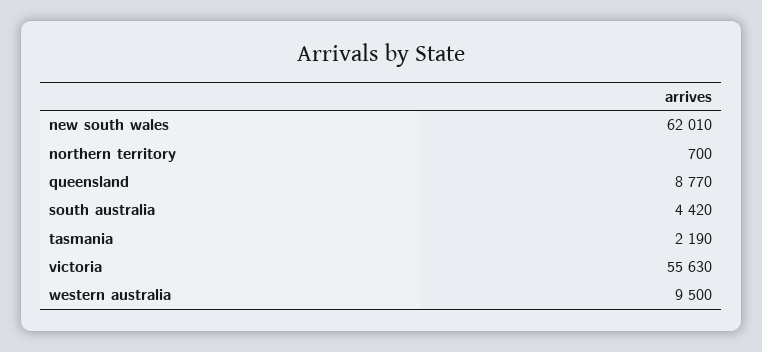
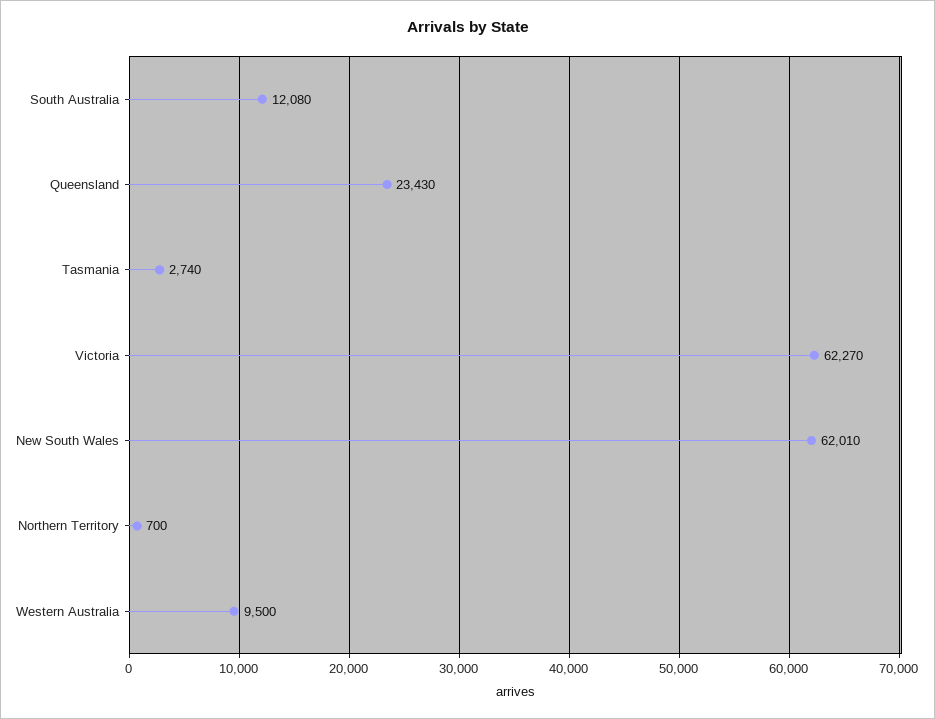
  {
    "new south wales": 62010,
    "northern territory": 700,
-   "queensland": 8770,
+   "queensland": 23430,
-   "south australia": 4420,
+   "south australia": 12080,
-   "tasmania": 2190,
+   "tasmania": 2740,
-   "victoria": 55630,
+   "victoria": 62270,
    "western australia": 9500
  }

